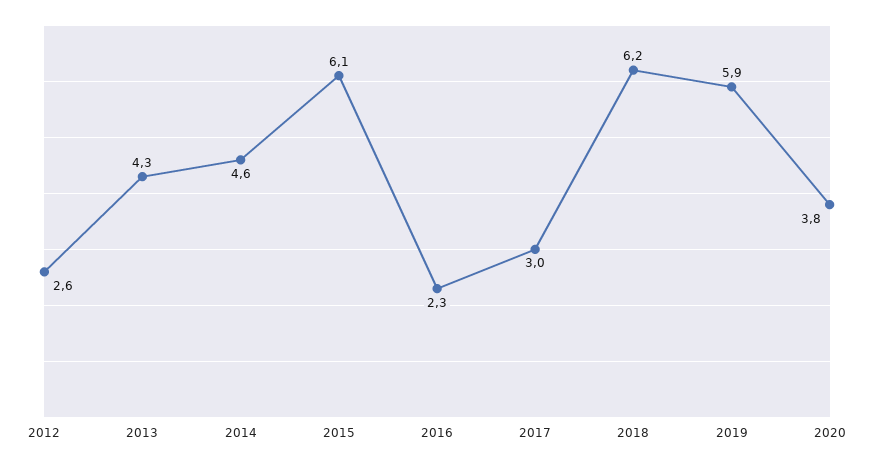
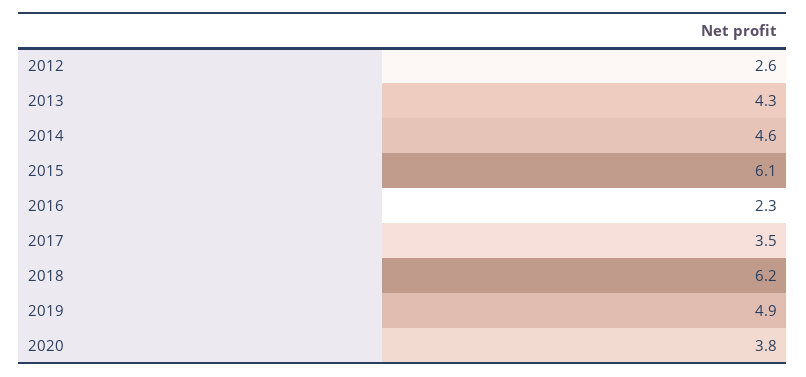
  {
    "2012": 2.6,
    "2013": 4.3,
    "2014": 4.6,
    "2015": 6.1,
    "2016": 2.3,
-   "2017": 3,
+   "2017": 3.5,
    "2018": 6.2,
-   "2019": 5.9,
+   "2019": 4.9,
    "2020": 3.8
  }

